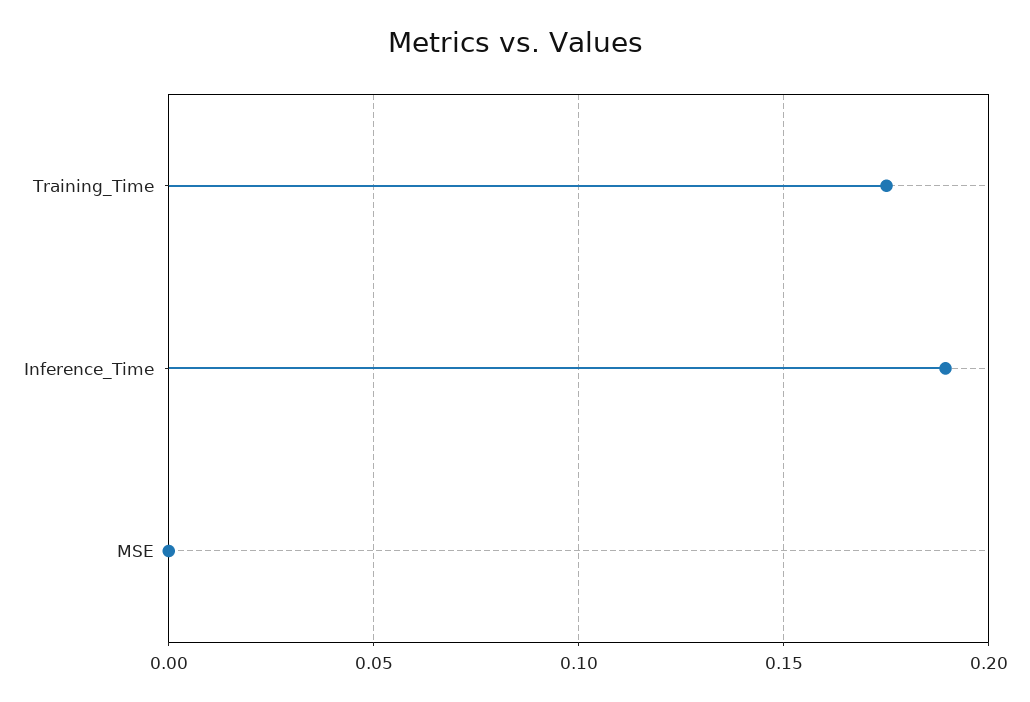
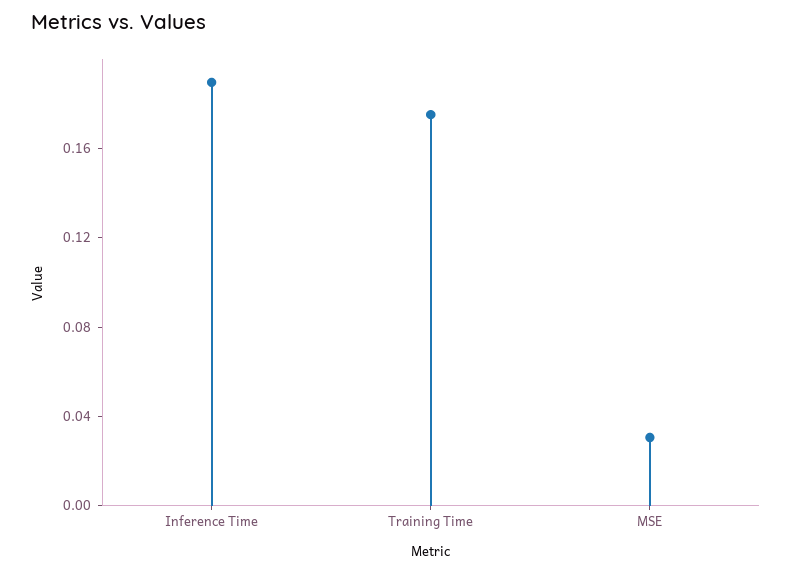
  {
    "Training_Time": 0.175,
    "Inference_Time": 0.19,
-   "MSE": 0
+   "MSE": 0.03
  }

